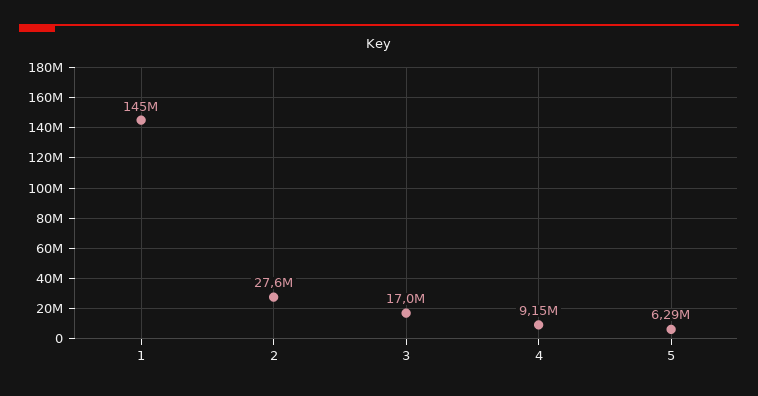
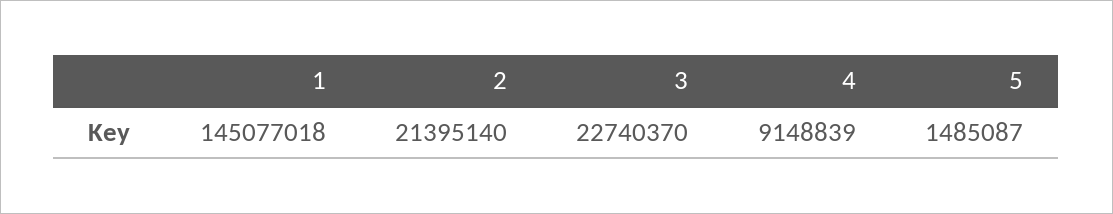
  {
    "1": 145077018,
-   "2": 27600000,
+   "2": 21395140,
-   "3": 17000000,
+   "3": 22740370,
    "4": 9148839,
-   "5": 6290000
+   "5": 1485087
  }

